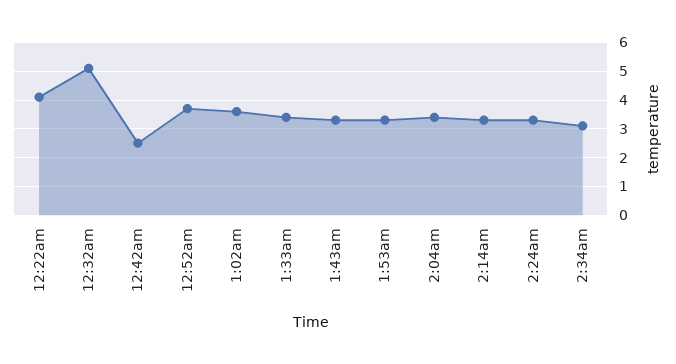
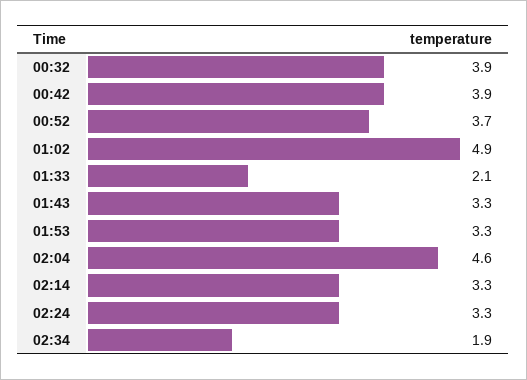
  {
-   "12:22am": 4,
-   "12:32am": 5,
+   "12:32am": 3.9,
-   "12:42am": 2.5,
+   "12:42am": 3.9,
    "12:52am": 3.7,
-   "1:02am": 3.5,
+   "1:02am": 4.9,
-   "1:33am": 3.5,
+   "1:33am": 2.1,
    "1:43am": 3.3,
    "1:53am": 3.3,
-   "2:04am": 3.5,
+   "2:04am": 4.6,
    "2:14am": 3.3,
    "2:24am": 3.3,
-   "2:34am": 3
+   "2:34am": 1.9
  }

